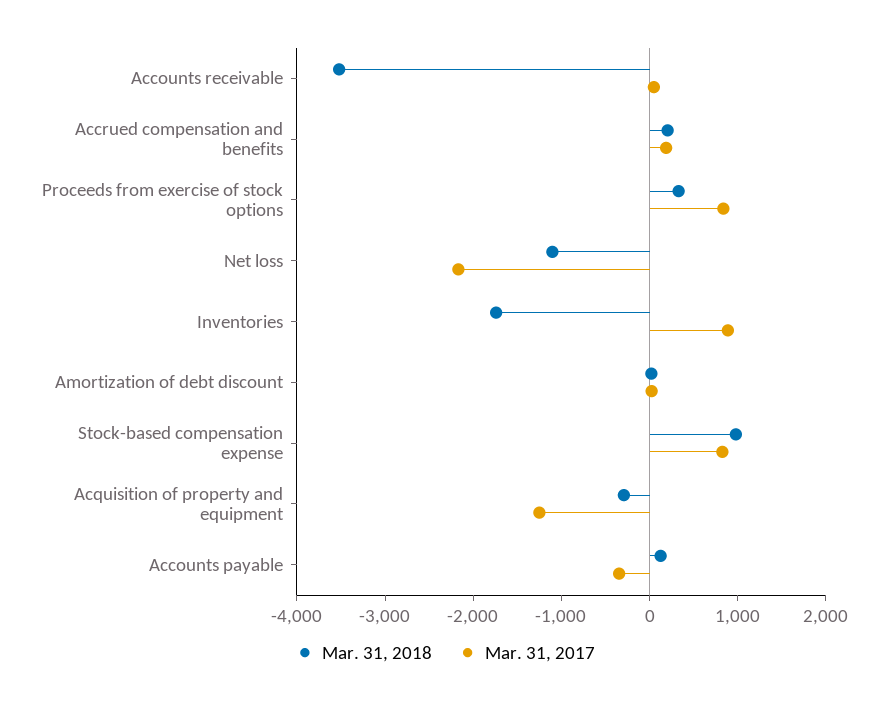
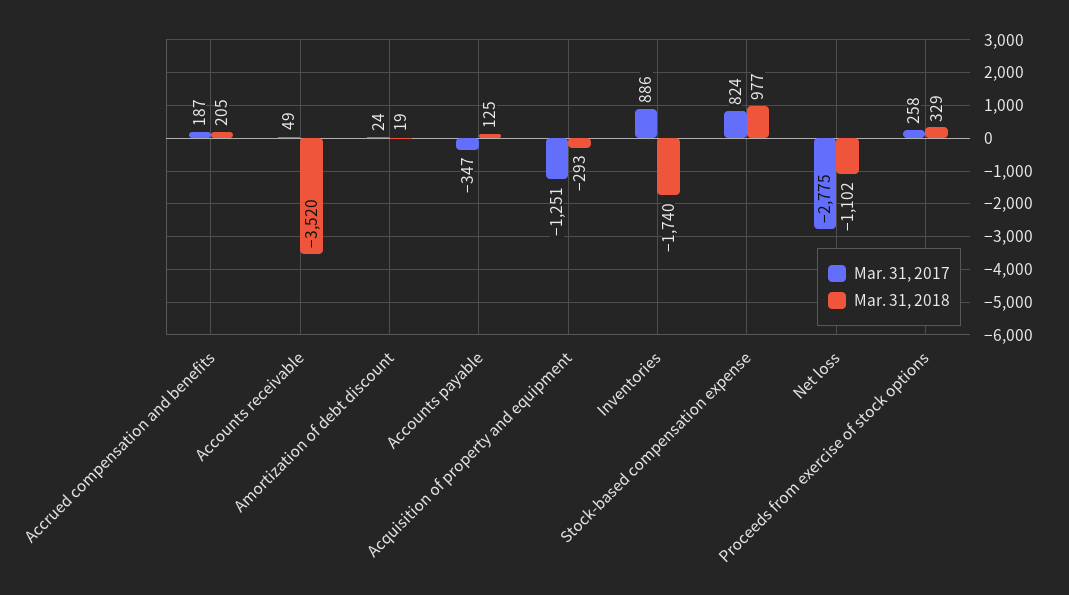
  {
    "Mar. 31, 2018": {
      "Accounts receivable": -3520,
      "Accrued compensation and benefits": 205,
      "Proceeds from exercise of stock options": 329,
      "Net loss": -1102,
      "Inventories": -1740,
      "Amortization of debt discount": 19,
      "Stock-based compensation expense": 977,
      "Acquisition of property and equipment": -293,
      "Accounts payable": 125
    },
    "Mar. 31, 2017": {
      "Accounts receivable": 49,
      "Accrued compensation and benefits": 187,
-     "Proceeds from exercise of stock options": 800,
+     "Proceeds from exercise of stock options": 258,
-     "Net loss": -2200,
+     "Net loss": -2775,
      "Inventories": 886,
      "Amortization of debt discount": 24,
      "Stock-based compensation expense": 824,
      "Acquisition of property and equipment": -1251,
      "Accounts payable": -347
    }
  }

